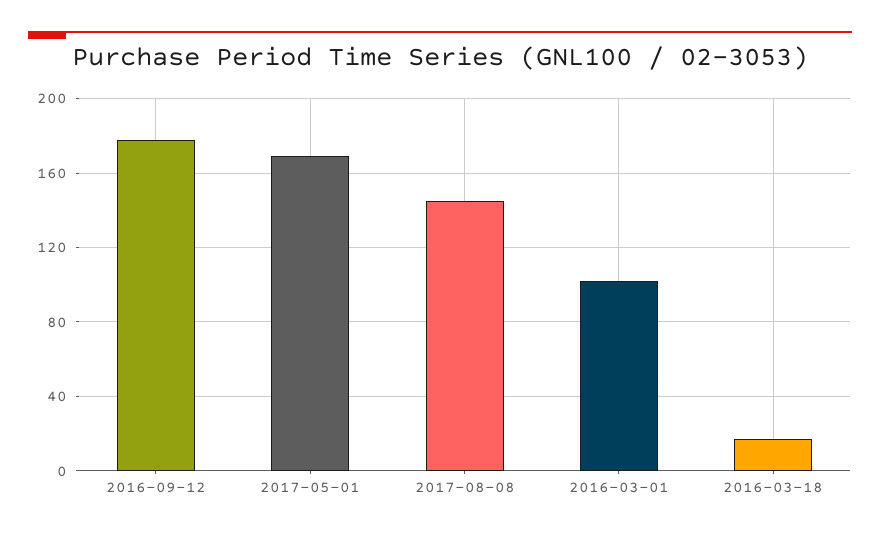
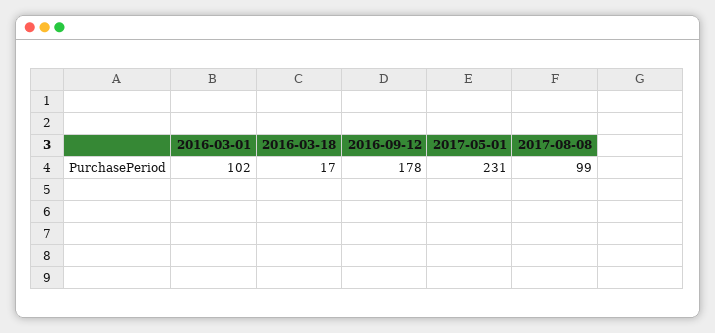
  {
    "2016-09-12": 178,
-   "2017-05-01": 170,
+   "2017-05-01": 231,
-   "2017-08-08": 145,
+   "2017-08-08": 99,
    "2016-03-01": 102,
    "2016-03-18": 17
  }

